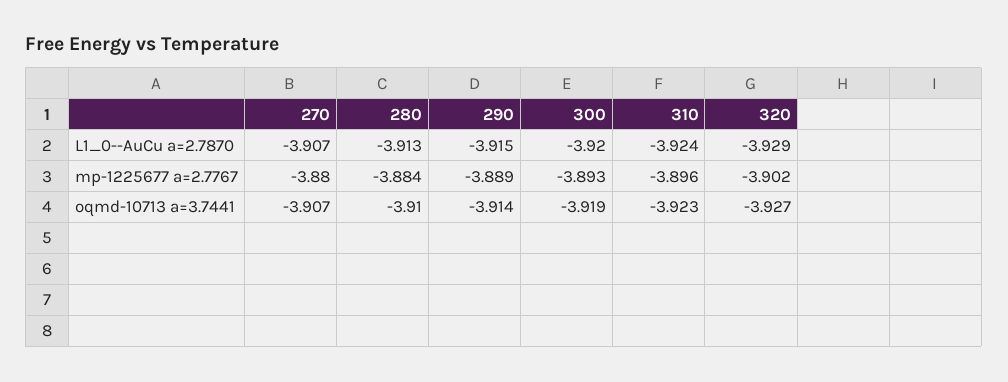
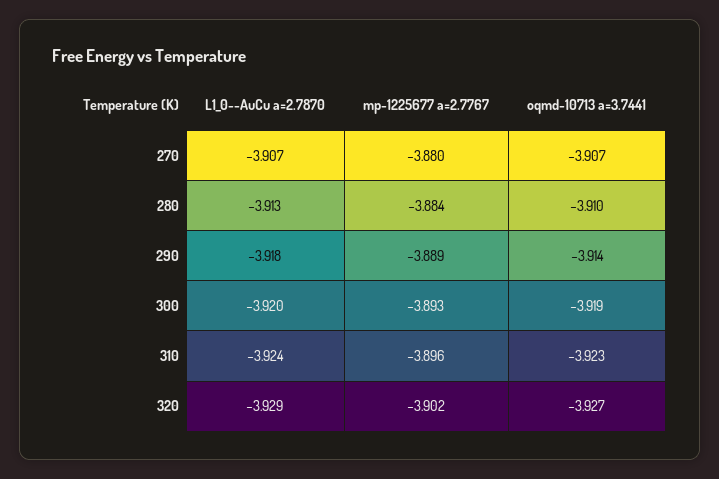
  {
    "270": {
      "L1_0--AuCu a=2.7870": -3.907,
      "mp-1225677 a=2.7767": -3.88,
      "oqmd-10713 a=3.7441": -3.907
    },
    "280": {
      "L1_0--AuCu a=2.7870": -3.913,
      "mp-1225677 a=2.7767": -3.884,
      "oqmd-10713 a=3.7441": -3.91
    },
    "290": {
-     "L1_0--AuCu a=2.7870": -3.915,
+     "L1_0--AuCu a=2.7870": -3.918,
      "mp-1225677 a=2.7767": -3.889,
      "oqmd-10713 a=3.7441": -3.914
    },
    "300": {
      "L1_0--AuCu a=2.7870": -3.92,
      "mp-1225677 a=2.7767": -3.893,
      "oqmd-10713 a=3.7441": -3.919
    },
    "310": {
      "L1_0--AuCu a=2.7870": -3.924,
      "mp-1225677 a=2.7767": -3.896,
      "oqmd-10713 a=3.7441": -3.923
    },
    "320": {
      "L1_0--AuCu a=2.7870": -3.929,
      "mp-1225677 a=2.7767": -3.902,
      "oqmd-10713 a=3.7441": -3.927
    }
  }

